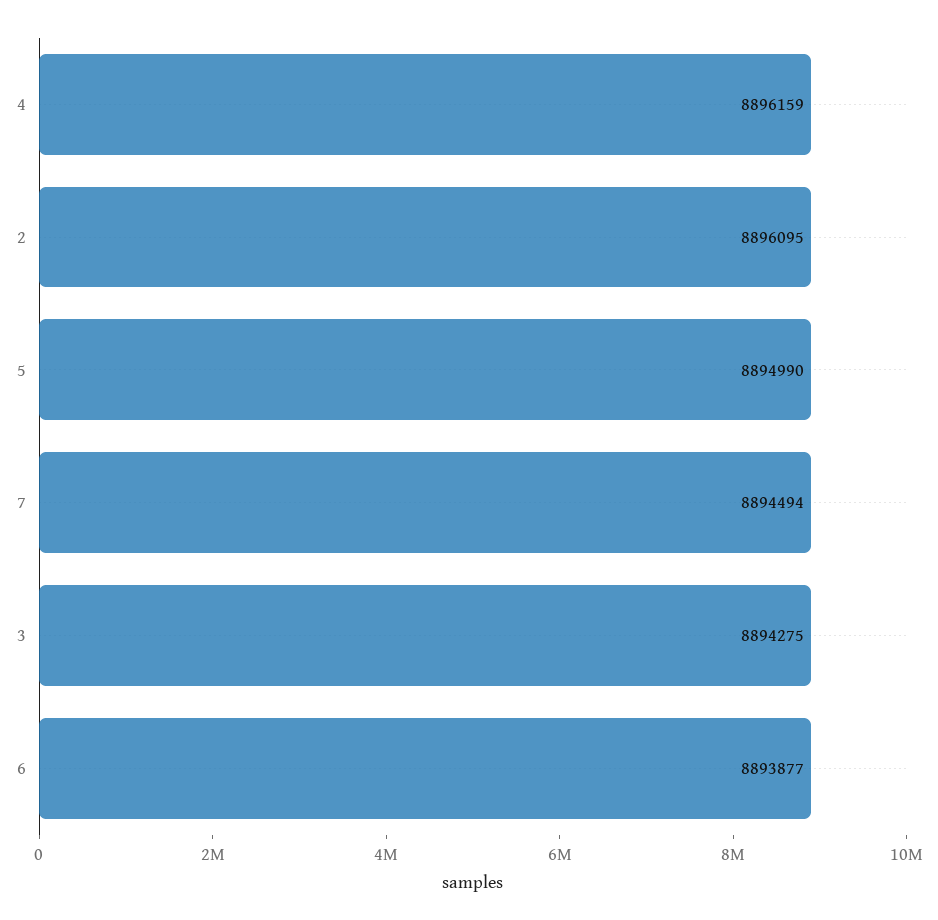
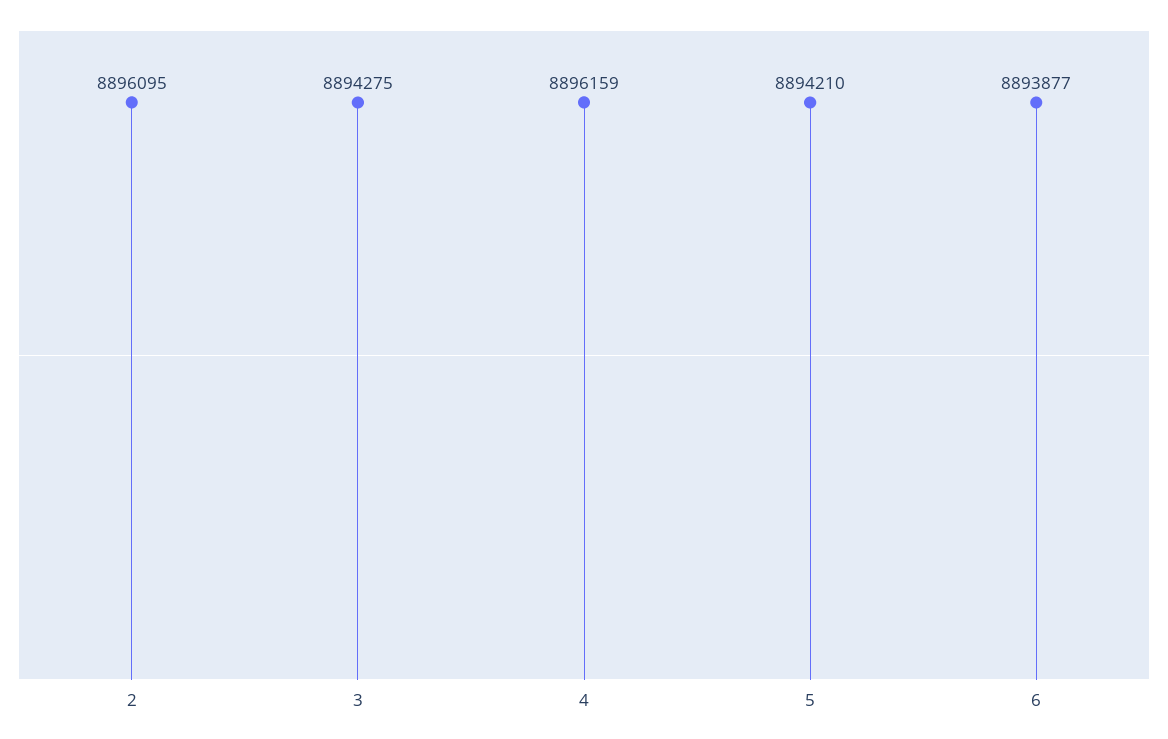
  {
    "4": 8896159,
    "2": 8896095,
-   "5": 8894990,
+   "5": 8894210,
-   "7": 8894494,
    "3": 8894275,
    "6": 8893877
  }

